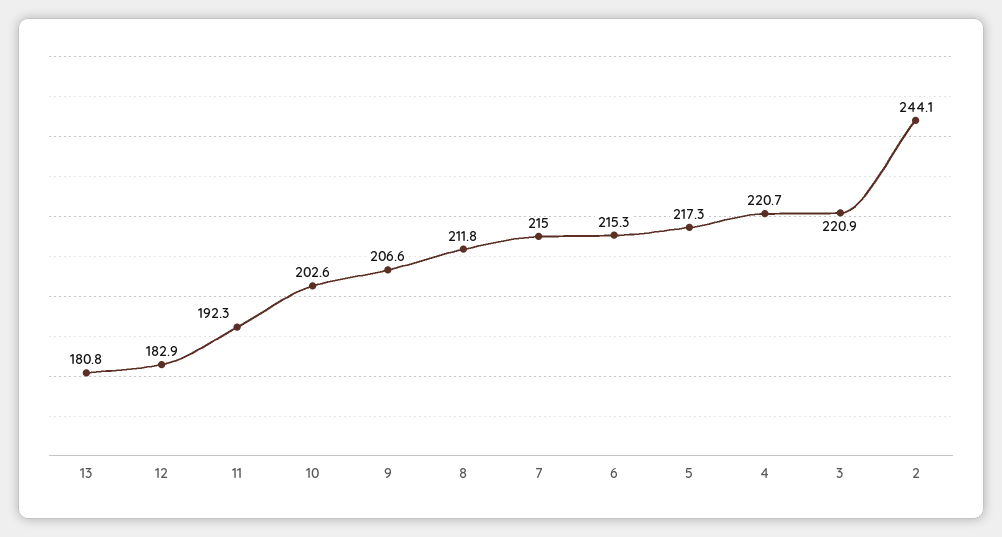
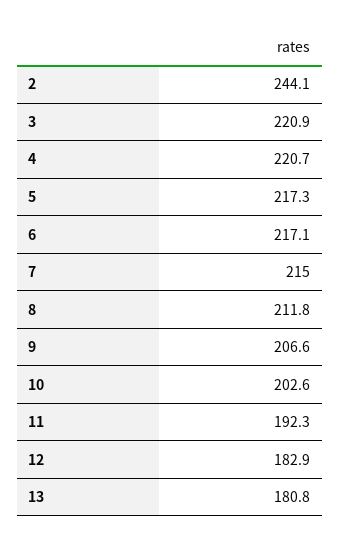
  {
    "13": 180.8,
    "12": 182.9,
    "11": 192.3,
    "10": 202.6,
    "9": 206.6,
    "8": 211.8,
    "7": 215,
-   "6": 215.3,
+   "6": 217.1,
    "5": 217.3,
    "4": 220.7,
    "3": 220.9,
    "2": 244.1
  }

